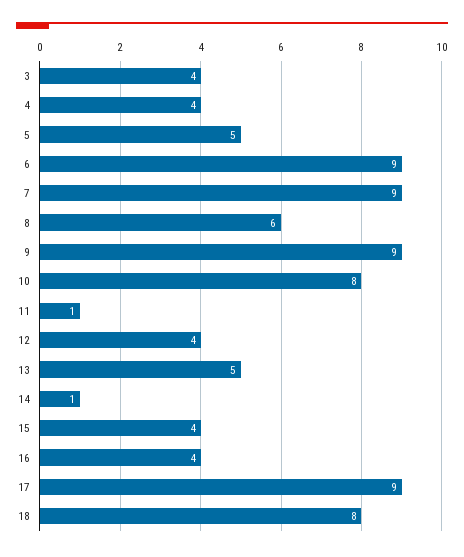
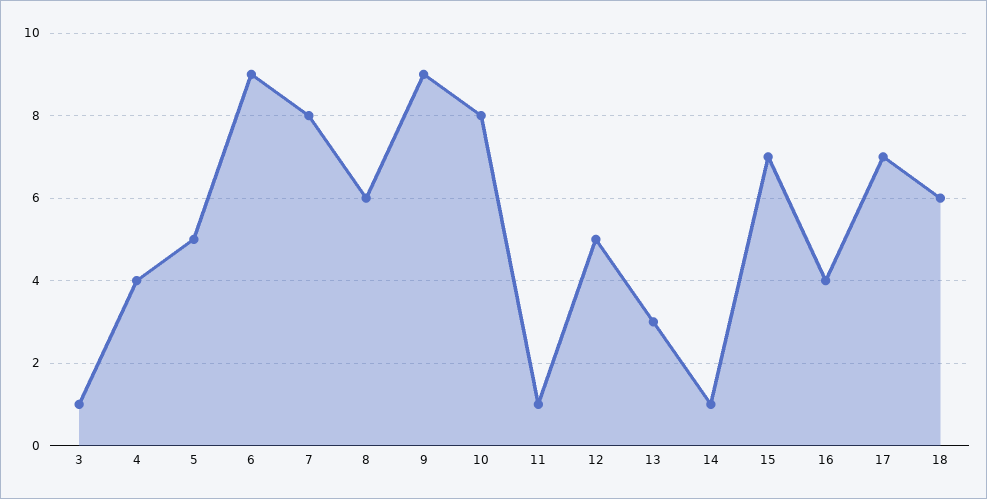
  {
-   "3": 4,
+   "3": 1,
    "4": 4,
    "5": 5,
    "6": 9,
-   "7": 9,
+   "7": 8,
    "8": 6,
    "9": 9,
    "10": 8,
    "11": 1,
-   "12": 4,
+   "12": 5,
-   "13": 5,
+   "13": 3,
    "14": 1,
-   "15": 4,
+   "15": 7,
    "16": 4,
-   "17": 9,
+   "17": 7,
-   "18": 8
+   "18": 6
  }

